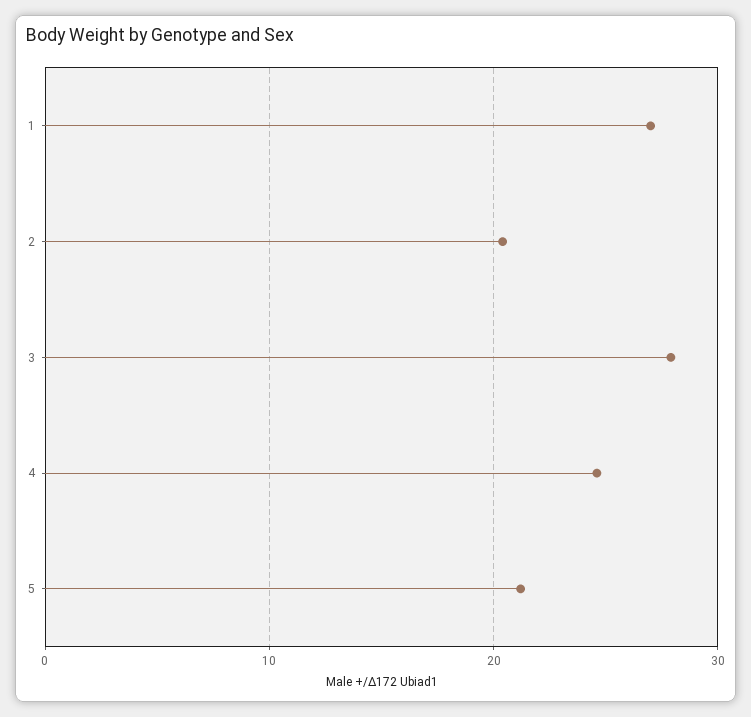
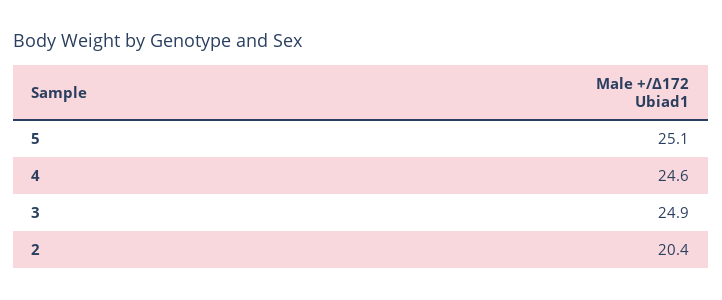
  {
-   "1": 27,
    "2": 20.4,
-   "3": 28,
+   "3": 24.9,
    "4": 24.6,
-   "5": 21
+   "5": 25.1
  }

